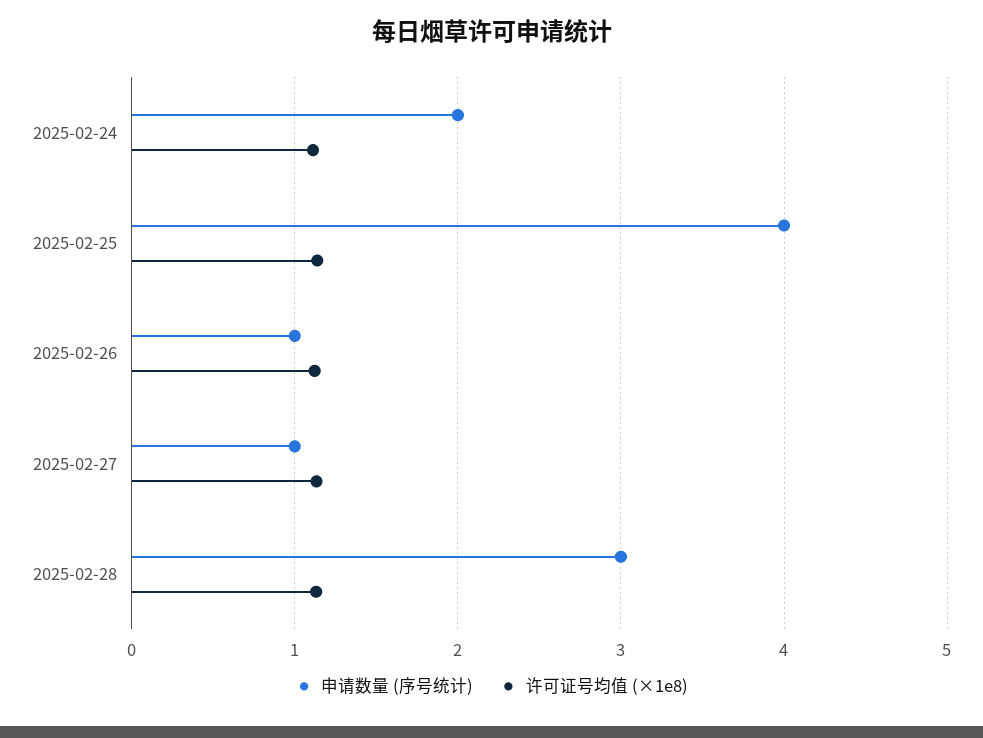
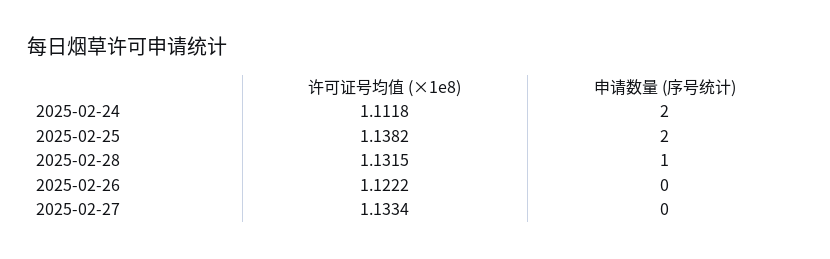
  {
    "申请数量 (序号统计)": {
      "2025-02-24": 2,
-     "2025-02-25": 4,
+     "2025-02-25": 2,
-     "2025-02-26": 1,
+     "2025-02-26": 0,
-     "2025-02-27": 1,
+     "2025-02-27": 0,
-     "2025-02-28": 3
+     "2025-02-28": 1
    },
    "许可证号均值 (×1e8)": {
      "2025-02-24": 1.1118,
      "2025-02-25": 1.1382,
      "2025-02-26": 1.1222,
      "2025-02-27": 1.1334,
      "2025-02-28": 1.1315
    }
  }

